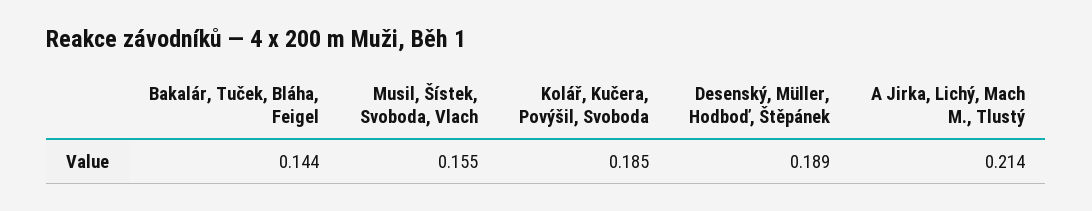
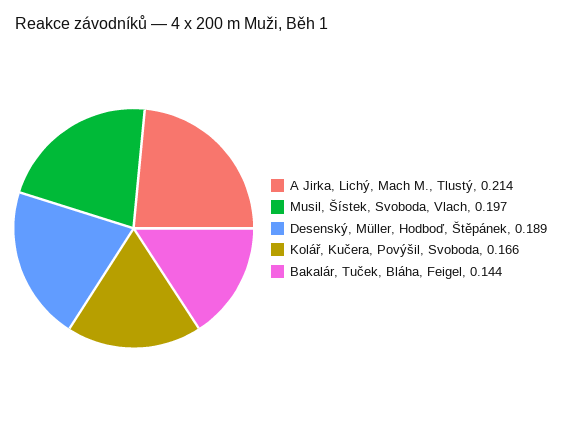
  {
    "Bakalár, Tuček, Bláha, Feigel": 0.144,
-   "Musil, Šístek, Svoboda, Vlach": 0.155,
+   "Musil, Šístek, Svoboda, Vlach": 0.197,
-   "Kolář, Kučera, Povýšil, Svoboda": 0.185,
+   "Kolář, Kučera, Povýšil, Svoboda": 0.166,
    "Desenský, Müller, Hodboď, Štěpánek": 0.189,
    "A Jirka, Lichý, Mach M., Tlustý": 0.214
  }

